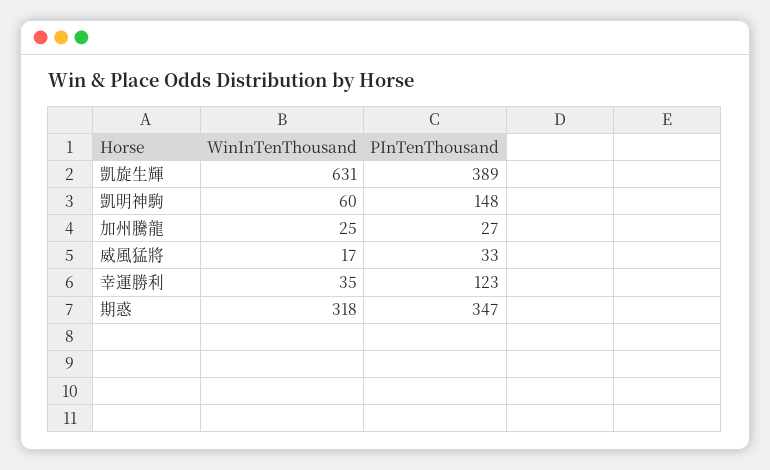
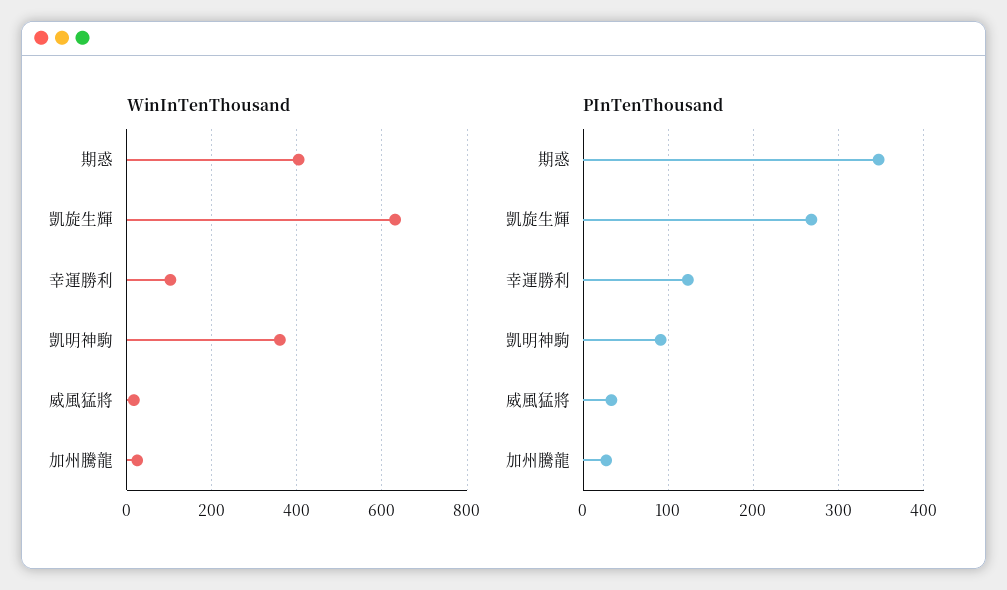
  {
    "WinInTenThousand": {
      "凱旋生輝": 631,
-     "凱明神駒": 60,
+     "凱明神駒": 360,
      "加州騰龍": 25,
      "威風猛將": 17,
-     "幸運勝利": 35,
+     "幸運勝利": 100,
-     "期惑": 318
+     "期惑": 400
    },
    "PInTenThousand": {
-     "凱旋生輝": 389,
+     "凱旋生輝": 270,
-     "凱明神駒": 148,
+     "凱明神駒": 90,
      "加州騰龍": 27,
      "威風猛將": 33,
      "幸運勝利": 123,
      "期惑": 347
    }
  }

